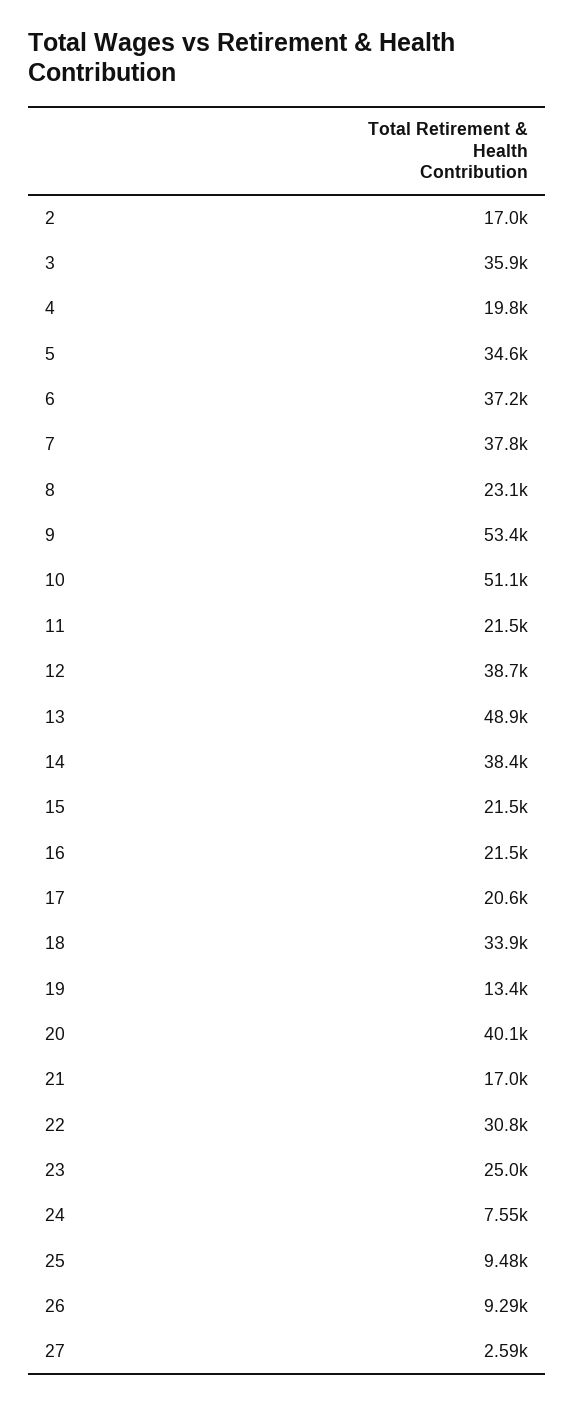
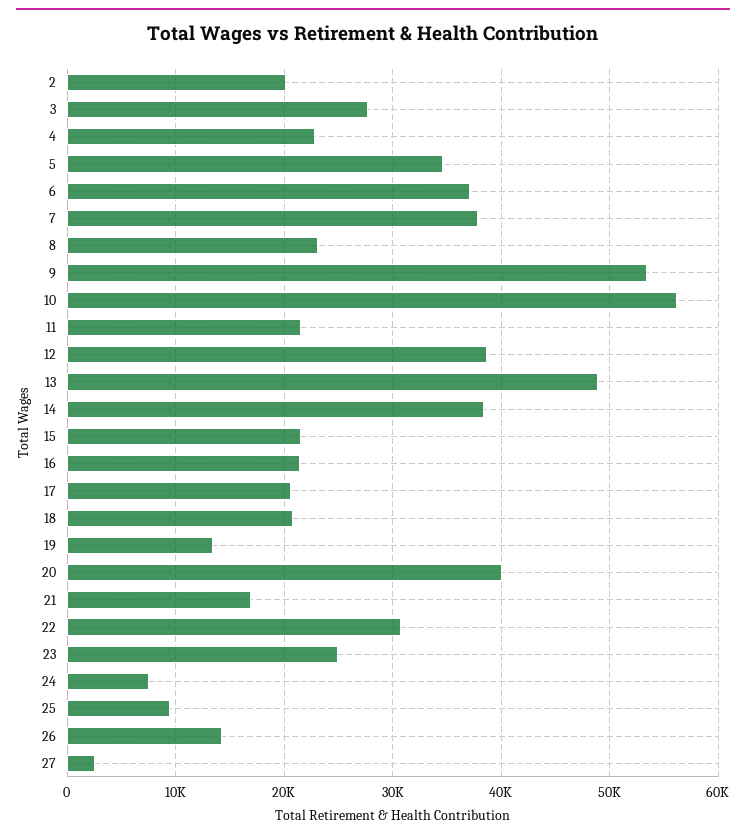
  {
-   "2": 17000,
+   "2": 20000,
-   "3": 35900,
+   "3": 28000,
-   "4": 19800,
+   "4": 23000,
    "5": 34600,
    "6": 37200,
    "7": 37800,
    "8": 23100,
    "9": 53400,
-   "10": 51100,
+   "10": 56000,
    "11": 21500,
    "12": 38700,
    "13": 48900,
    "14": 38400,
    "15": 21500,
    "16": 21500,
    "17": 20600,
-   "18": 33900,
+   "18": 21000,
    "19": 13400,
    "20": 40100,
    "21": 17000,
    "22": 30800,
    "23": 25000,
    "24": 7550,
    "25": 9480,
-   "26": 9290,
+   "26": 14000,
    "27": 2590
  }

